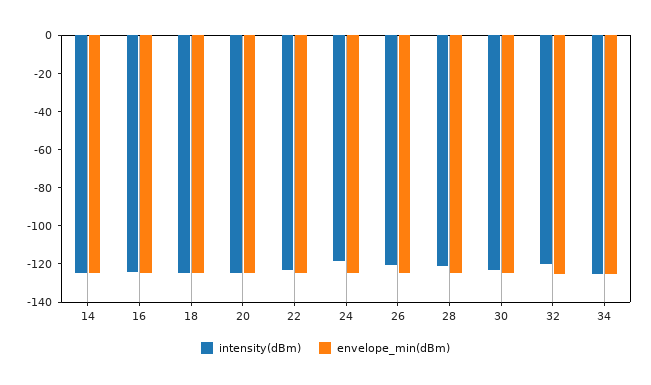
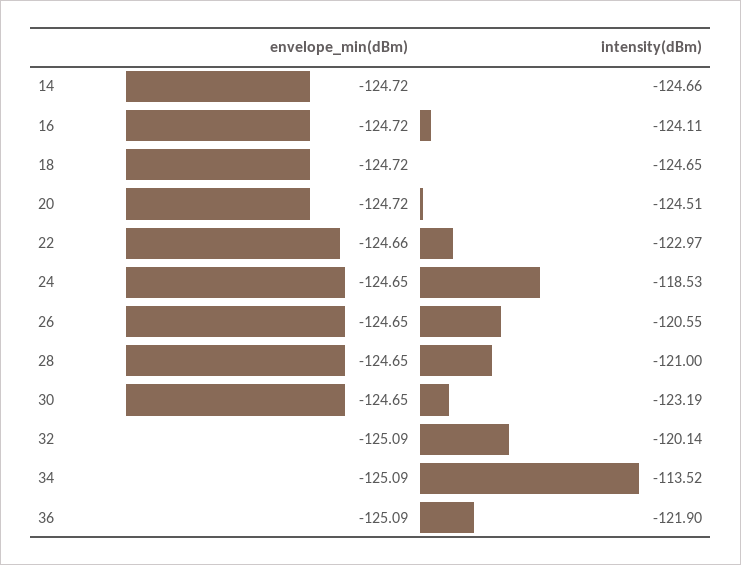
  {
    "intensity(dBm)": {
      "14": -124.66,
      "16": -124.11,
      "18": -124.65,
      "20": -124.51,
      "22": -122.97,
      "24": -118.53,
      "26": -120.55,
      "28": -121,
      "30": -123.19,
      "32": -120.14,
-     "34": -125
+     "34": -113.52,
+     "36": -121.9
    },
    "envelope_min(dBm)": {
      "14": -124.72,
      "16": -124.72,
      "18": -124.72,
      "20": -124.72,
      "22": -124.66,
      "24": -124.65,
      "26": -124.65,
      "28": -124.65,
      "30": -124.65,
      "32": -125.09,
-     "34": -125.09
+     "34": -125.09,
+     "36": -125.09
    }
  }

